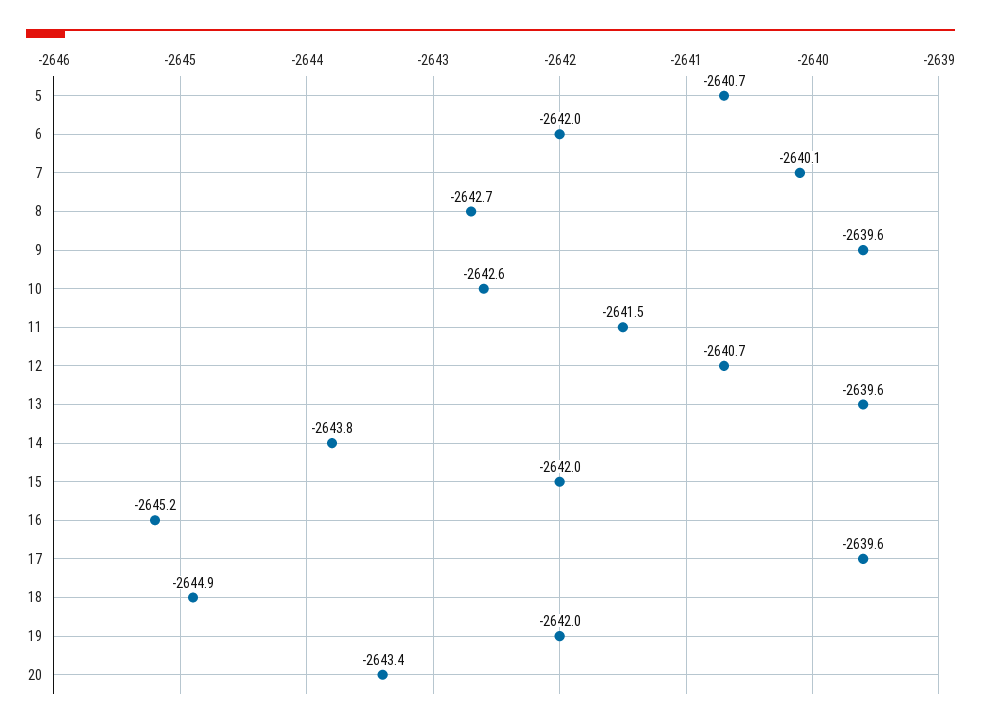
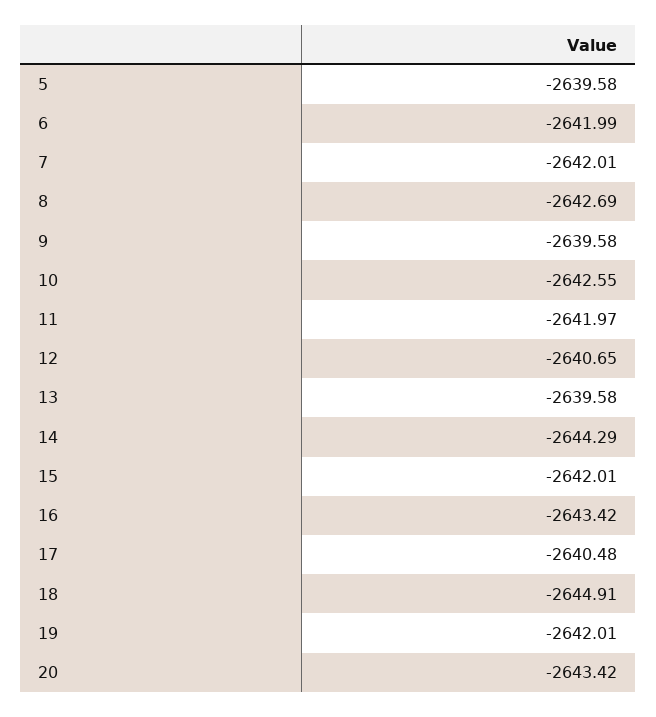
  {
-   "5": -2640.7,
+   "5": -2639.58,
    "6": -2641.99,
-   "7": -2640.1,
+   "7": -2642.01,
    "8": -2642.69,
    "9": -2639.58,
    "10": -2642.55,
-   "11": -2641.5,
+   "11": -2641.97,
    "12": -2640.65,
    "13": -2639.58,
-   "14": -2643.8,
+   "14": -2644.29,
    "15": -2642.01,
-   "16": -2645.2,
+   "16": -2643.42,
-   "17": -2639.6,
+   "17": -2640.48,
    "18": -2644.91,
    "19": -2642.01,
    "20": -2643.42
  }

